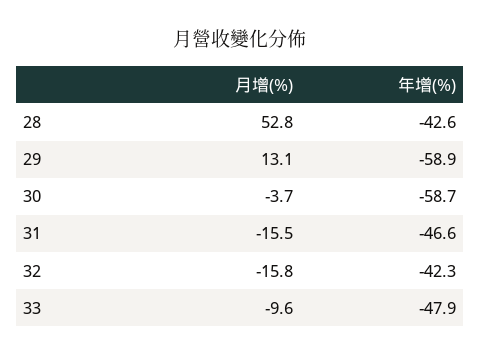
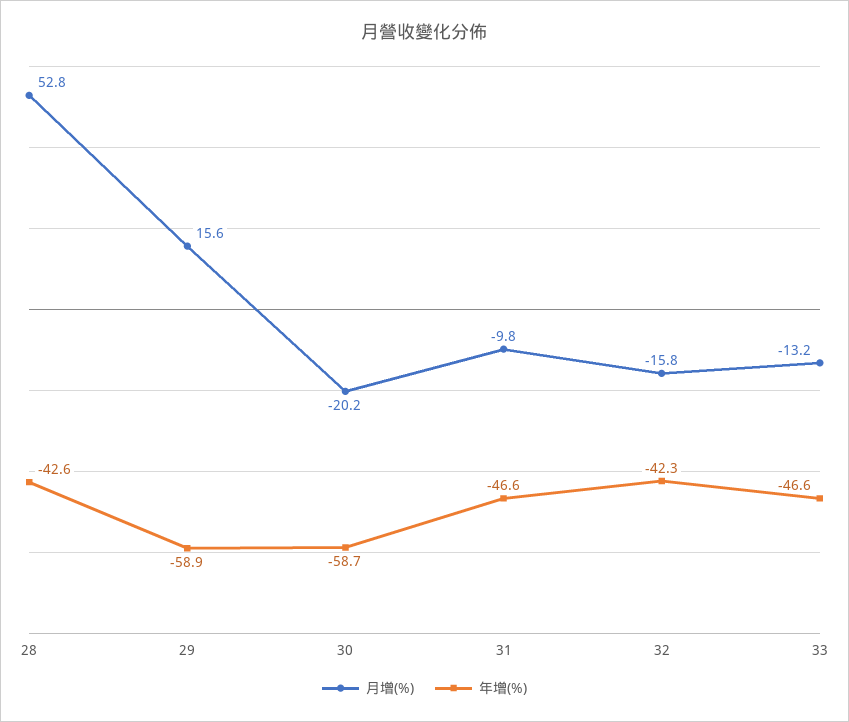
  {
    "月增(%)": {
      "28": 52.8,
-     "29": 13.1,
+     "29": 15.6,
-     "30": -3.7,
+     "30": -20.2,
-     "31": -15.5,
+     "31": -9.8,
      "32": -15.8,
-     "33": -9.6
+     "33": -13.2
    },
    "年增(%)": {
      "28": -42.6,
      "29": -58.9,
      "30": -58.7,
      "31": -46.6,
      "32": -42.3,
-     "33": -47.9
+     "33": -46.6
    }
  }

